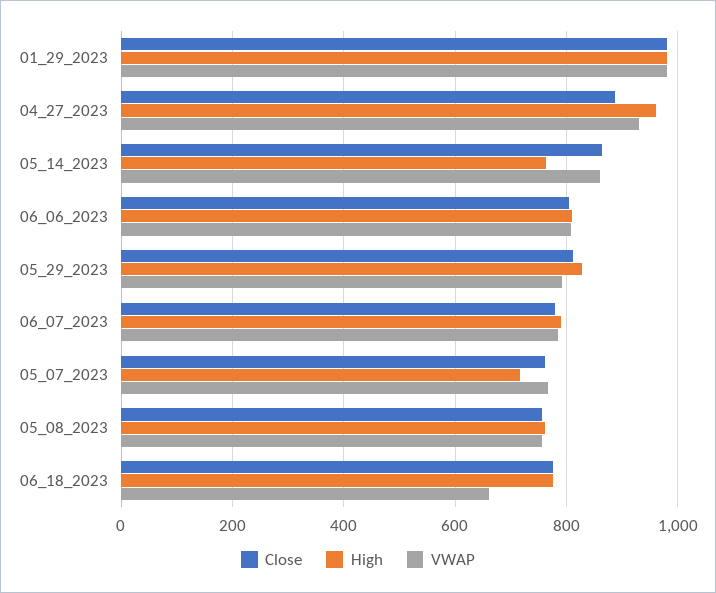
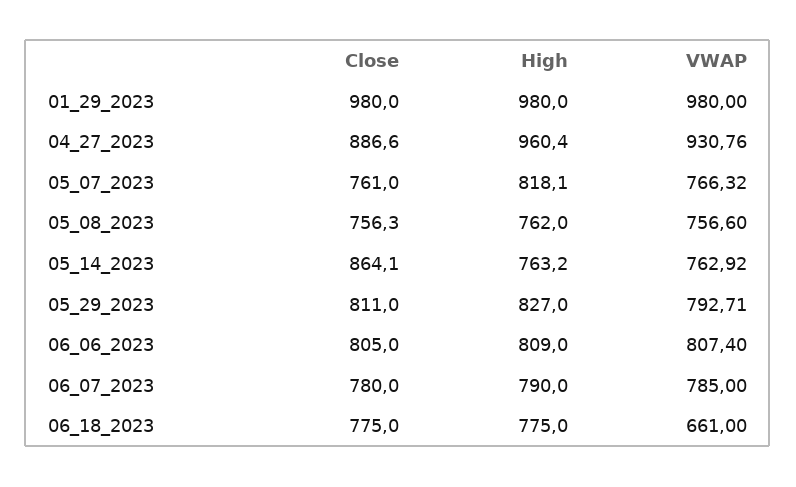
  {
    "Close": {
      "01_29_2023": 980,
      "04_27_2023": 886.6,
      "05_14_2023": 864.1,
      "06_06_2023": 805,
      "05_29_2023": 811,
      "06_07_2023": 780,
      "05_07_2023": 761,
      "05_08_2023": 756.3,
      "06_18_2023": 775
    },
    "High": {
      "01_29_2023": 980,
      "04_27_2023": 960.4,
      "05_14_2023": 763.2,
      "06_06_2023": 809,
      "05_29_2023": 827,
      "06_07_2023": 790,
-     "05_07_2023": 720,
+     "05_07_2023": 818.1,
      "05_08_2023": 762,
      "06_18_2023": 775
    },
    "VWAP": {
      "01_29_2023": 980,
      "04_27_2023": 930.76,
-     "05_14_2023": 860,
+     "05_14_2023": 762.92,
      "06_06_2023": 807.4,
      "05_29_2023": 792.71,
      "06_07_2023": 785,
      "05_07_2023": 766.32,
      "05_08_2023": 756.6,
      "06_18_2023": 661
    }
  }

